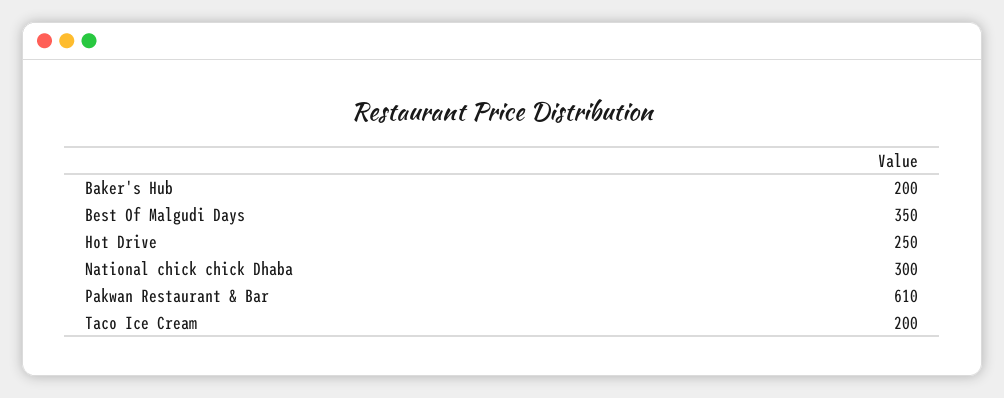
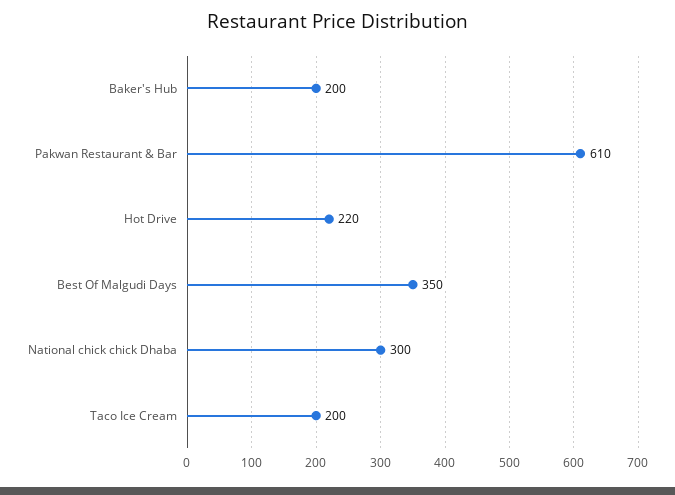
  {
    "Baker's Hub": 200,
    "Best Of Malgudi Days": 350,
-   "Hot Drive": 250,
+   "Hot Drive": 220,
    "National chick chick Dhaba": 300,
    "Pakwan Restaurant & Bar": 610,
    "Taco Ice Cream": 200
  }

